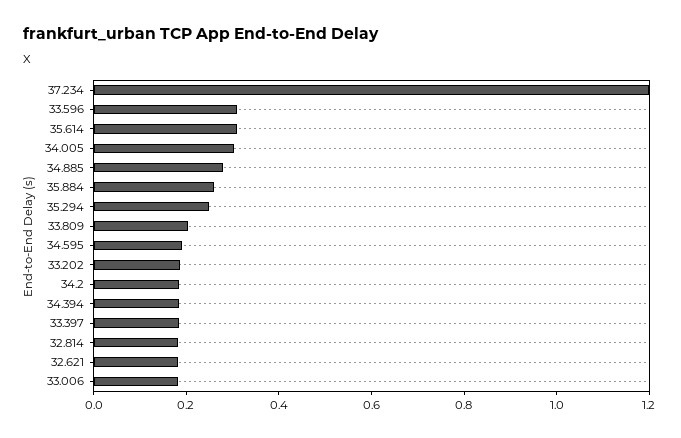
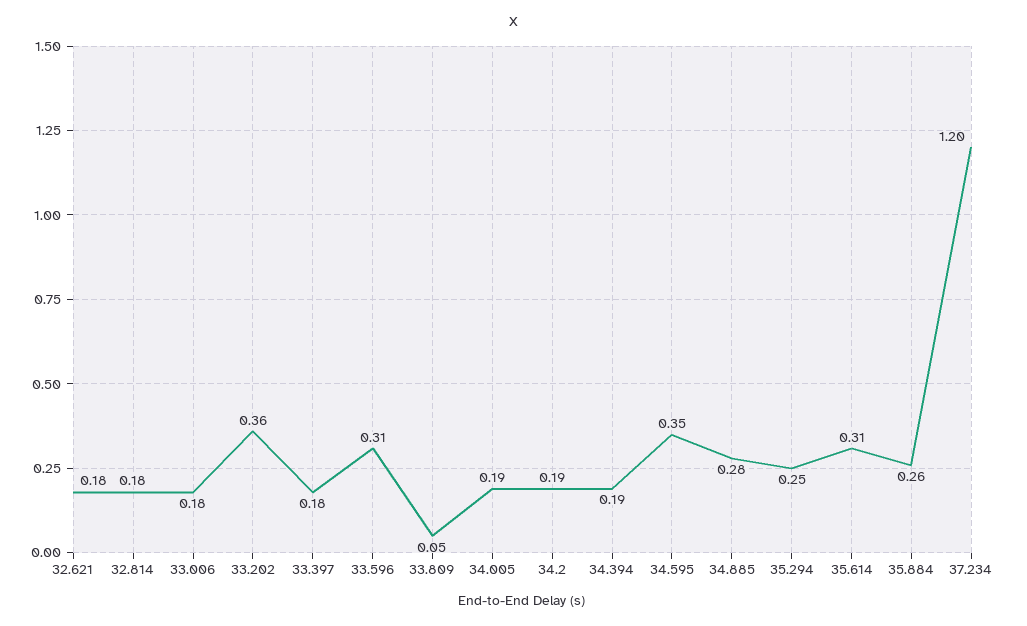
  {
    "37.234": 1.2,
    "33.596": 0.31,
    "35.614": 0.31,
-   "34.005": 0.3,
+   "34.005": 0.19,
    "34.885": 0.28,
    "35.884": 0.26,
    "35.294": 0.25,
-   "33.809": 0.2,
+   "33.809": 0.05,
-   "34.595": 0.2,
+   "34.595": 0.35,
-   "33.202": 0.2,
+   "33.202": 0.36,
    "34.2": 0.19,
    "34.394": 0.19,
    "33.397": 0.18,
    "32.814": 0.18,
    "32.621": 0.18,
    "33.006": 0.18
  }

